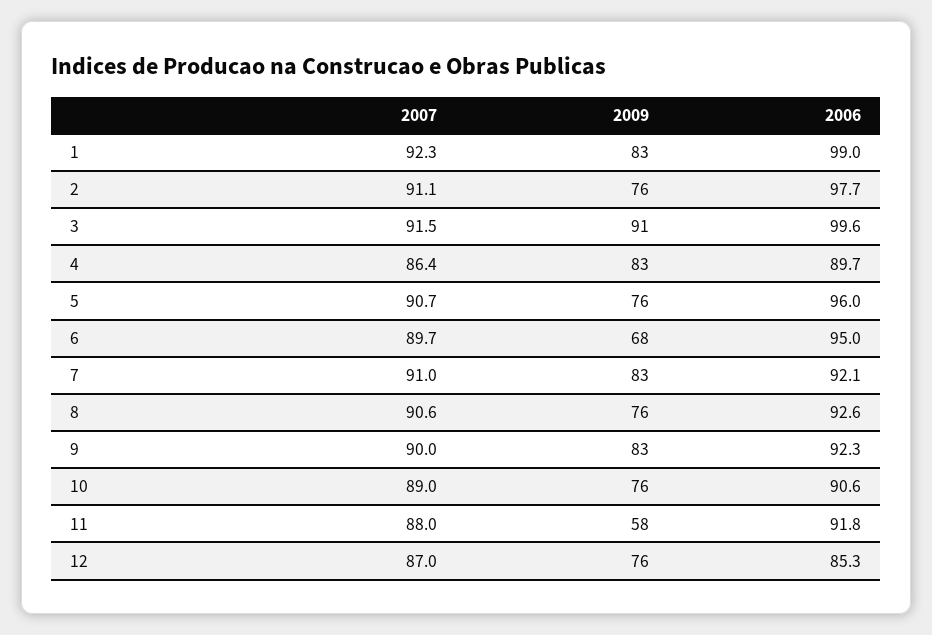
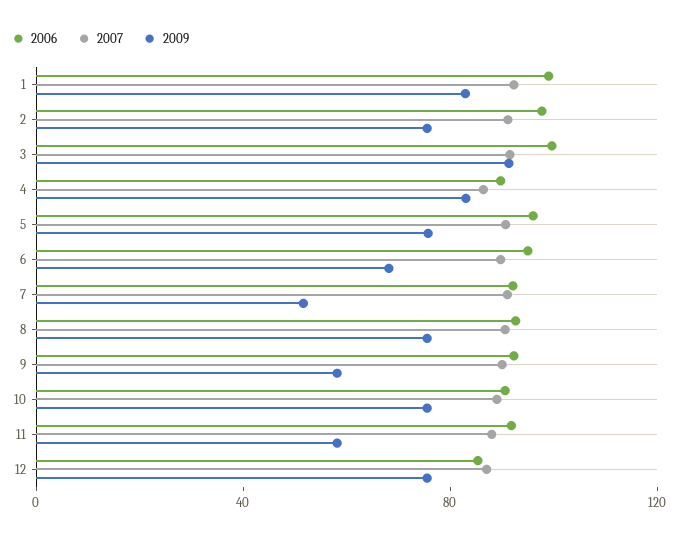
  {
    "2007": {
      "1": 92.3,
      "2": 91.1,
      "3": 91.5,
      "4": 86.4,
      "5": 90.7,
      "6": 89.7,
      "7": 91,
      "8": 90.6,
      "9": 90,
      "10": 89,
      "11": 88,
      "12": 87
    },
    "2009": {
      "1": 83,
      "2": 76,
      "3": 91,
      "4": 83,
      "5": 76,
      "6": 68,
-     "7": 83,
+     "7": 50,
      "8": 76,
-     "9": 83,
+     "9": 60,
      "10": 76,
      "11": 58,
      "12": 76
    },
    "2006": {
      "1": 99,
      "2": 97.7,
      "3": 99.6,
      "4": 89.7,
      "5": 96,
      "6": 95,
      "7": 92.1,
      "8": 92.6,
      "9": 92.3,
      "10": 90.6,
      "11": 91.8,
      "12": 85.3
    }
  }

